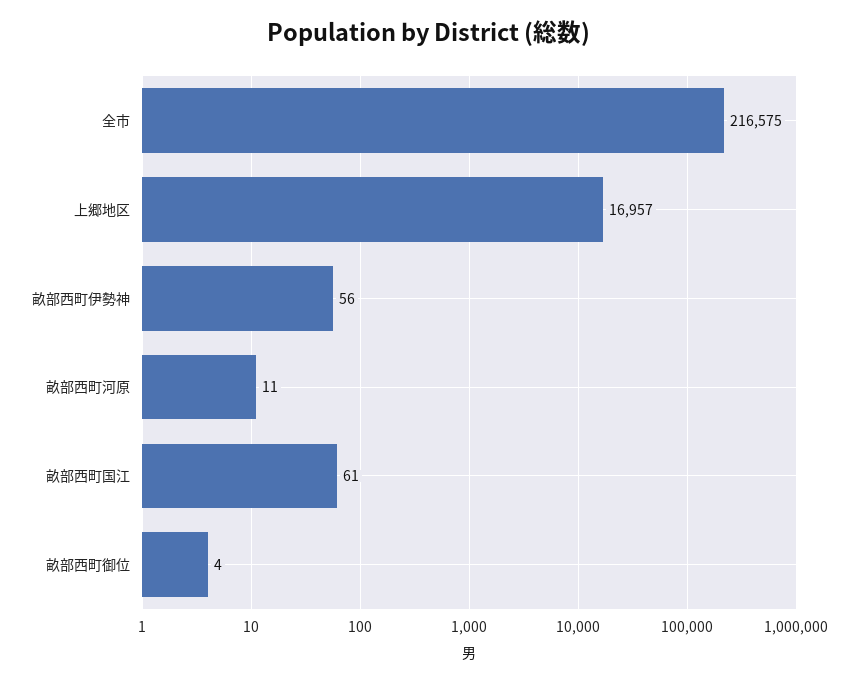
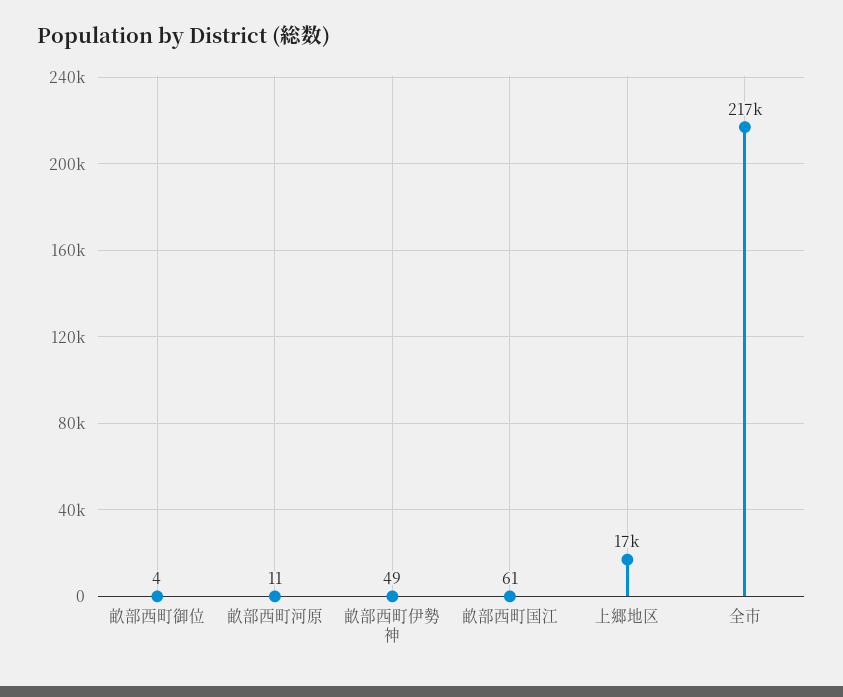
  {
    "全市": 216575,
    "上郷地区": 16957,
-   "畝部西町伊勢神": 56,
+   "畝部西町伊勢神": 49,
    "畝部西町河原": 11,
    "畝部西町国江": 61,
    "畝部西町御位": 4
  }

